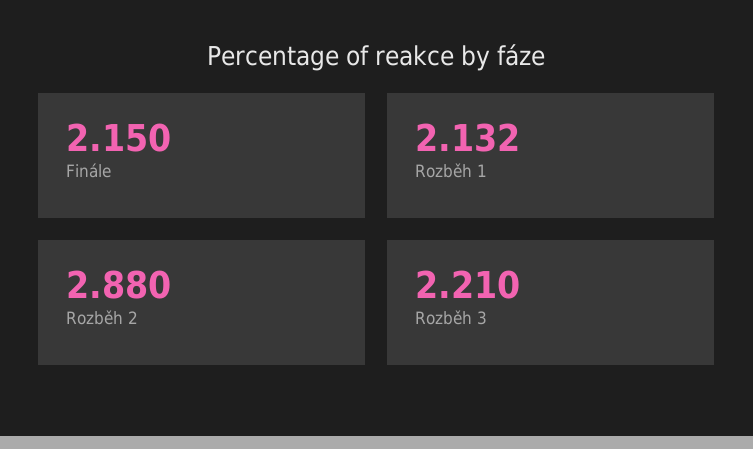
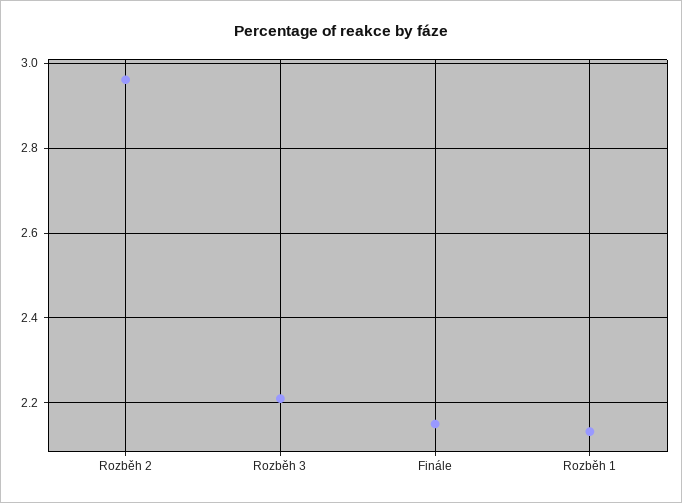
  {
    "Finále": 2.15,
    "Rozběh 1": 2.132,
-   "Rozběh 2": 2.88,
+   "Rozběh 2": 2.96,
    "Rozběh 3": 2.21
  }

